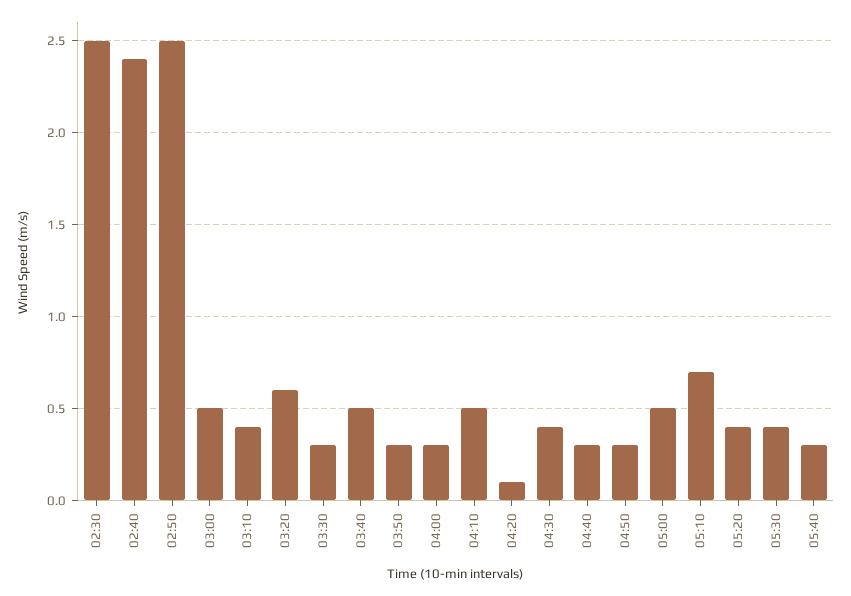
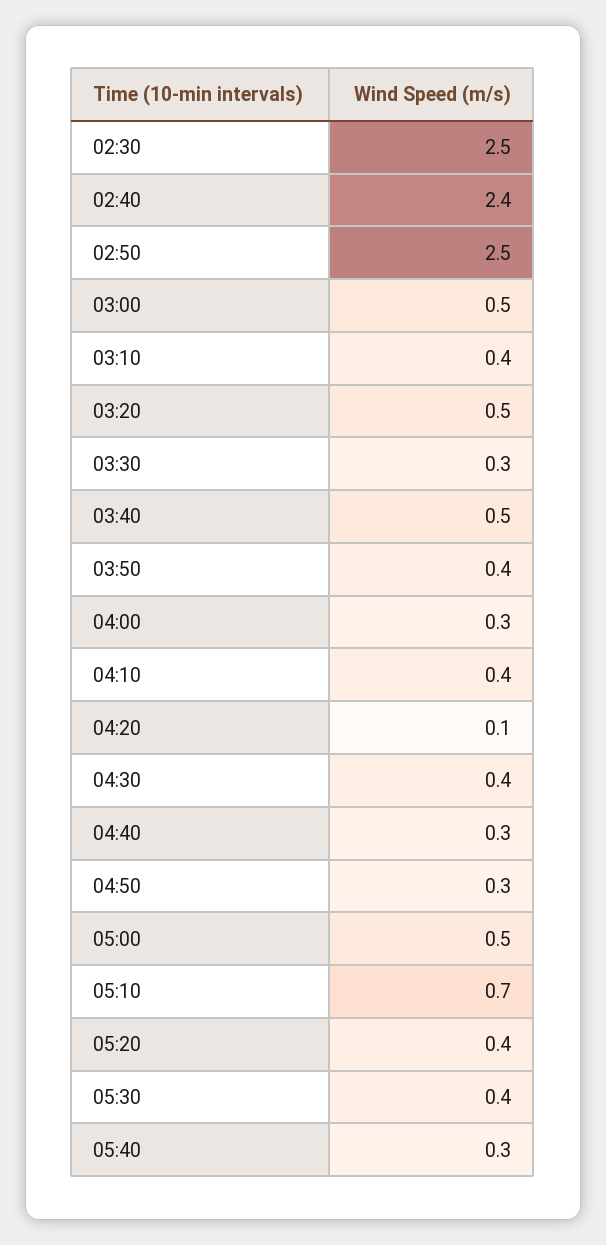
  {
    "02:30": 2.5,
    "02:40": 2.4,
    "02:50": 2.5,
    "03:00": 0.5,
    "03:10": 0.4,
-   "03:20": 0.6,
+   "03:20": 0.5,
    "03:30": 0.3,
    "03:40": 0.5,
-   "03:50": 0.3,
+   "03:50": 0.4,
    "04:00": 0.3,
-   "04:10": 0.5,
+   "04:10": 0.4,
    "04:20": 0.1,
    "04:30": 0.4,
    "04:40": 0.3,
    "04:50": 0.3,
    "05:00": 0.5,
    "05:10": 0.7,
    "05:20": 0.4,
    "05:30": 0.4,
    "05:40": 0.3
  }

